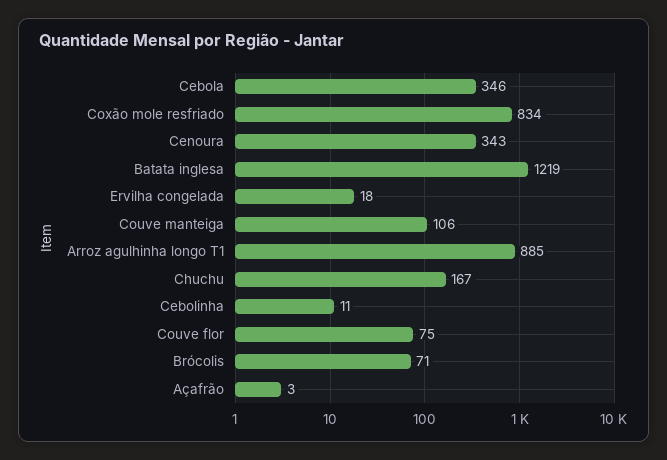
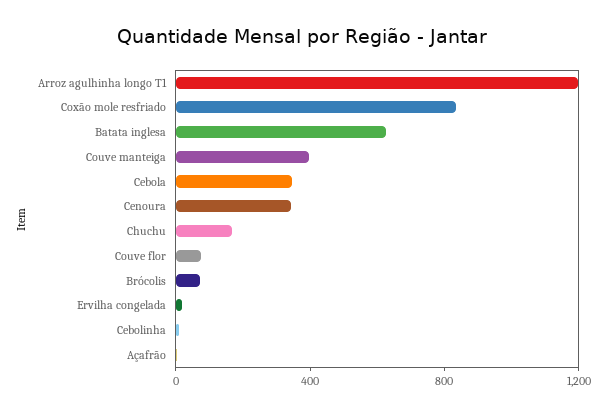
  {
    "Cebola": 346,
    "Coxão mole resfriado": 834,
    "Cenoura": 343,
-   "Batata inglesa": 1219,
+   "Batata inglesa": 600,
    "Ervilha congelada": 18,
-   "Couve manteiga": 106,
+   "Couve manteiga": 400,
-   "Arroz agulhinha longo T1": 885,
+   "Arroz agulhinha longo T1": 1200,
    "Chuchu": 167,
    "Cebolinha": 11,
    "Couve flor": 75,
    "Brócolis": 71,
    "Açafrão": 3
  }

